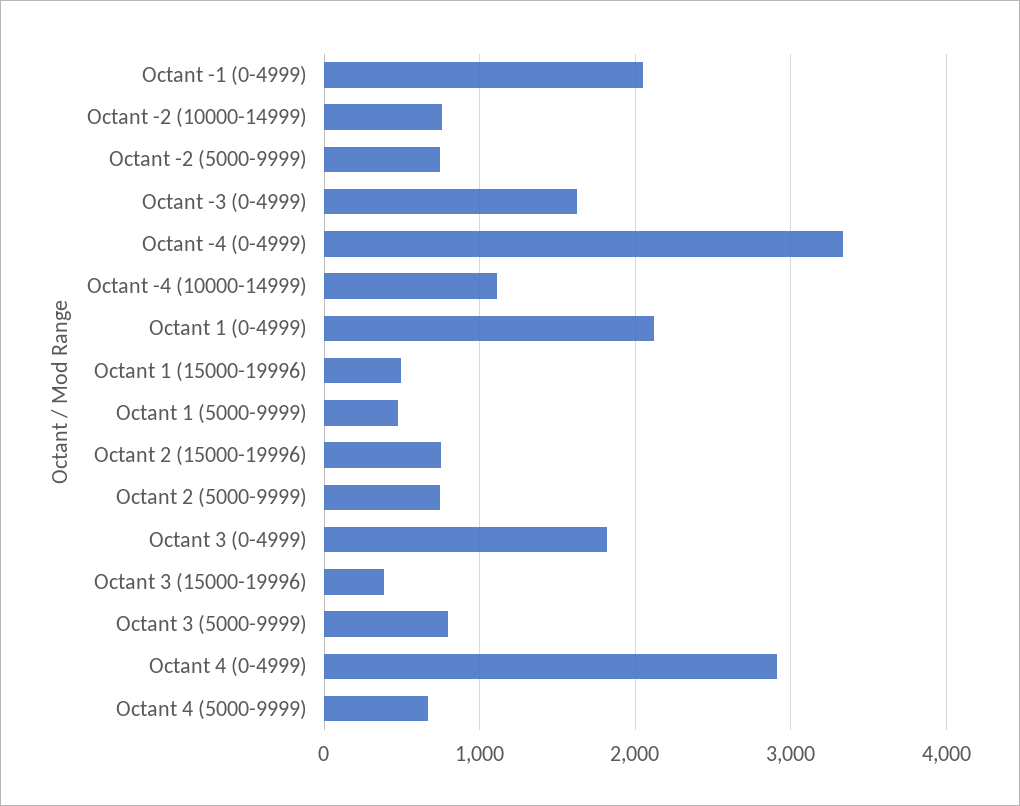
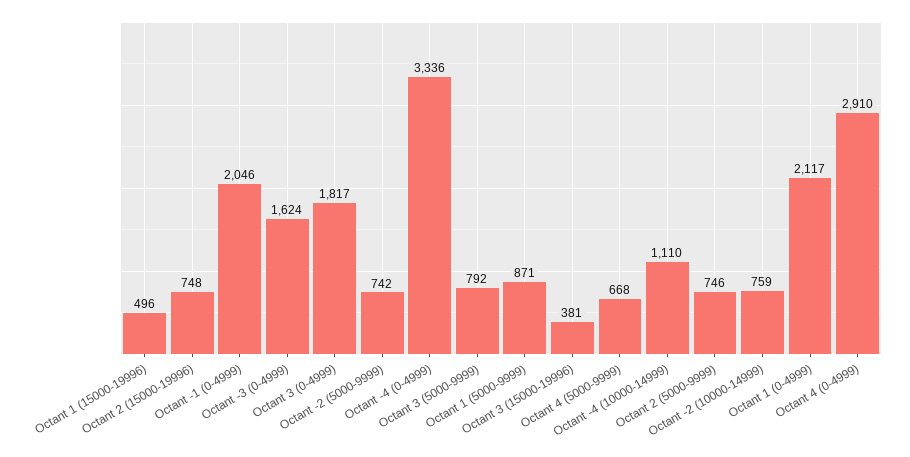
  {
    "Octant -1 (0-4999)": 2046,
    "Octant -2 (10000-14999)": 759,
    "Octant -2 (5000-9999)": 742,
    "Octant -3 (0-4999)": 1624,
    "Octant -4 (0-4999)": 3336,
    "Octant -4 (10000-14999)": 1110,
    "Octant 1 (0-4999)": 2117,
    "Octant 1 (15000-19996)": 496,
-   "Octant 1 (5000-9999)": 500,
+   "Octant 1 (5000-9999)": 871,
    "Octant 2 (15000-19996)": 748,
    "Octant 2 (5000-9999)": 746,
    "Octant 3 (0-4999)": 1817,
    "Octant 3 (15000-19996)": 381,
    "Octant 3 (5000-9999)": 792,
    "Octant 4 (0-4999)": 2910,
    "Octant 4 (5000-9999)": 668
  }

